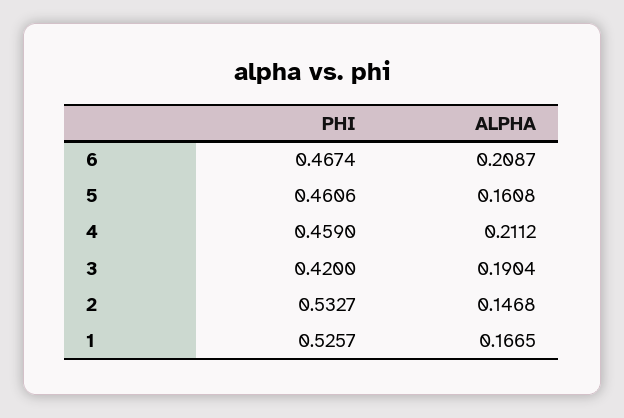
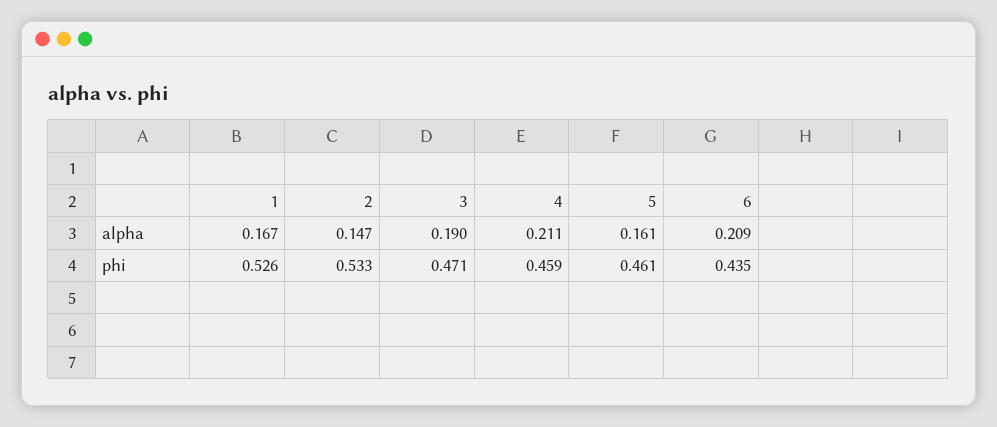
  {
    "PHI": {
-     "6": 0.4674,
+     "6": 0.435,
      "5": 0.4606,
      "4": 0.459,
-     "3": 0.42,
+     "3": 0.471,
      "2": 0.5327,
      "1": 0.5257
    },
    "ALPHA": {
      "6": 0.2087,
      "5": 0.1608,
      "4": 0.2112,
      "3": 0.1904,
      "2": 0.1468,
      "1": 0.1665
    }
  }

